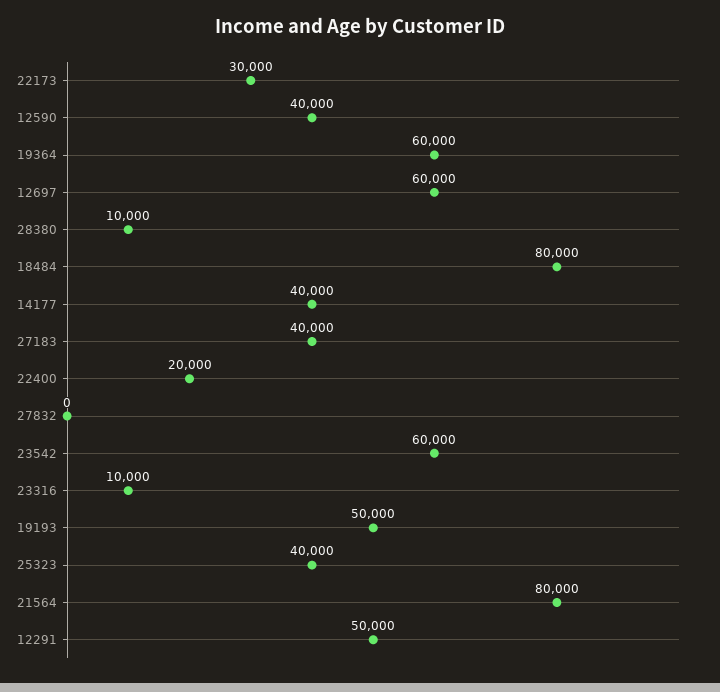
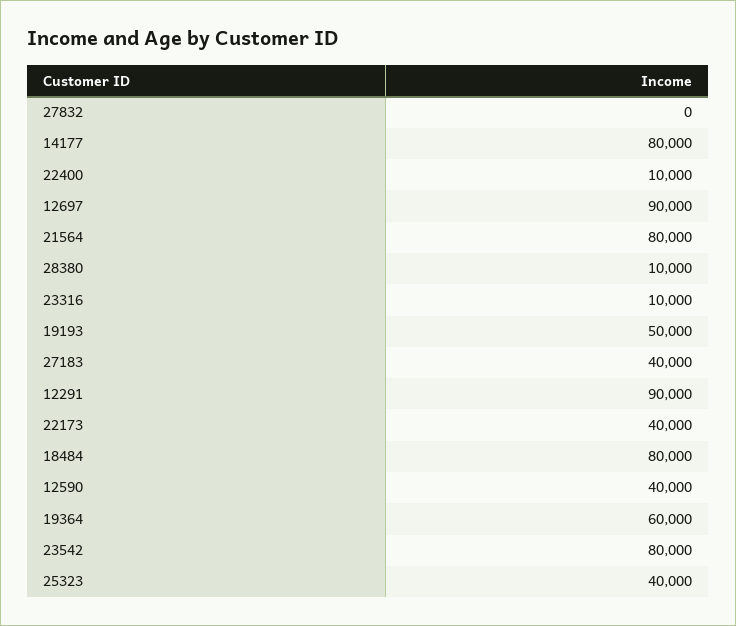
  {
-   "22173": 30000,
+   "22173": 40000,
    "12590": 40000,
    "19364": 60000,
-   "12697": 60000,
+   "12697": 90000,
    "28380": 10000,
    "18484": 80000,
-   "14177": 40000,
+   "14177": 80000,
    "27183": 40000,
-   "22400": 20000,
+   "22400": 10000,
    "27832": 0,
-   "23542": 60000,
+   "23542": 80000,
    "23316": 10000,
    "19193": 50000,
    "25323": 40000,
    "21564": 80000,
-   "12291": 50000
+   "12291": 90000
  }

